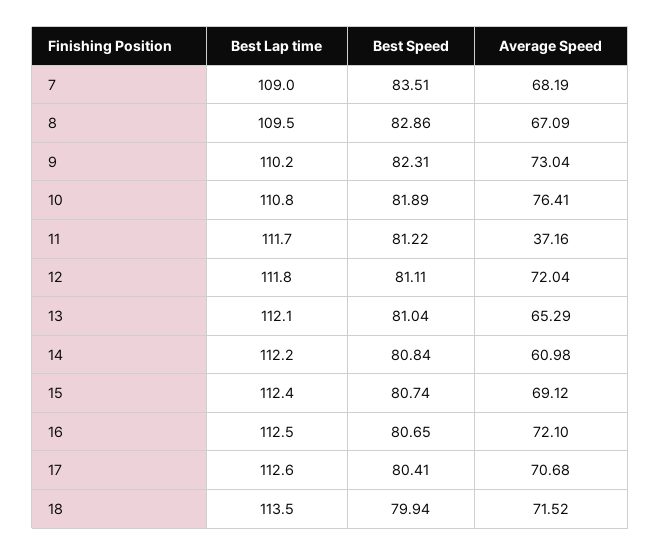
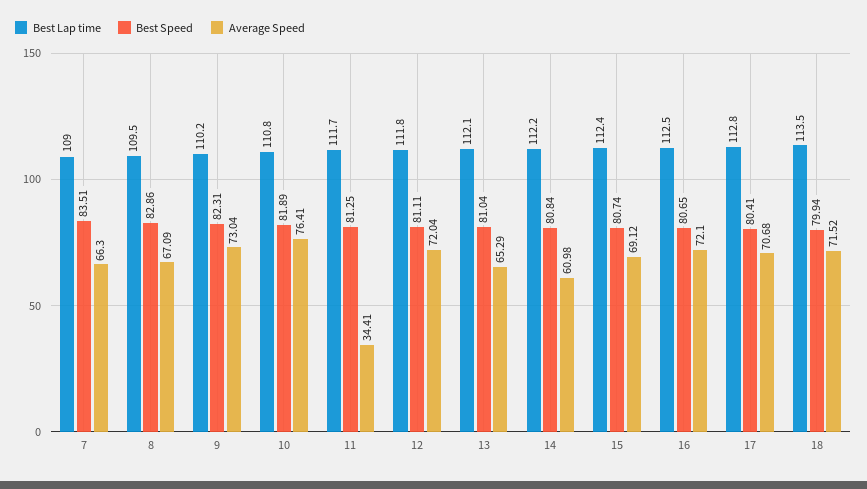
  {
    "Best Lap time": {
      "7": 109,
      "8": 109.5,
      "9": 110.2,
      "10": 110.8,
      "11": 111.7,
      "12": 111.8,
      "13": 112.1,
      "14": 112.2,
      "15": 112.4,
      "16": 112.5,
-     "17": 112.6,
+     "17": 112.8,
      "18": 113.5
    },
    "Best Speed": {
      "7": 83.51,
      "8": 82.86,
      "9": 82.31,
      "10": 81.89,
-     "11": 81.22,
+     "11": 81.25,
      "12": 81.11,
      "13": 81.04,
      "14": 80.84,
      "15": 80.74,
      "16": 80.65,
      "17": 80.41,
      "18": 79.94
    },
    "Average Speed": {
-     "7": 68.19,
+     "7": 66.3,
      "8": 67.09,
      "9": 73.04,
      "10": 76.41,
-     "11": 37.16,
+     "11": 34.41,
      "12": 72.04,
      "13": 65.29,
      "14": 60.98,
      "15": 69.12,
      "16": 72.1,
      "17": 70.68,
      "18": 71.52
    }
  }

